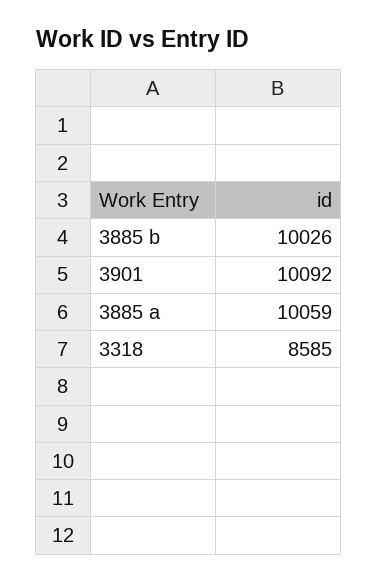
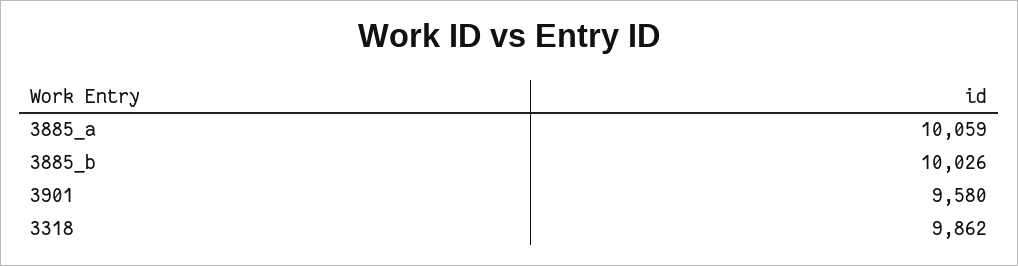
  {
    "3885 b": 10026,
-   "3901": 10092,
+   "3901": 9580,
    "3885 a": 10059,
-   "3318": 8585
+   "3318": 9862
  }

